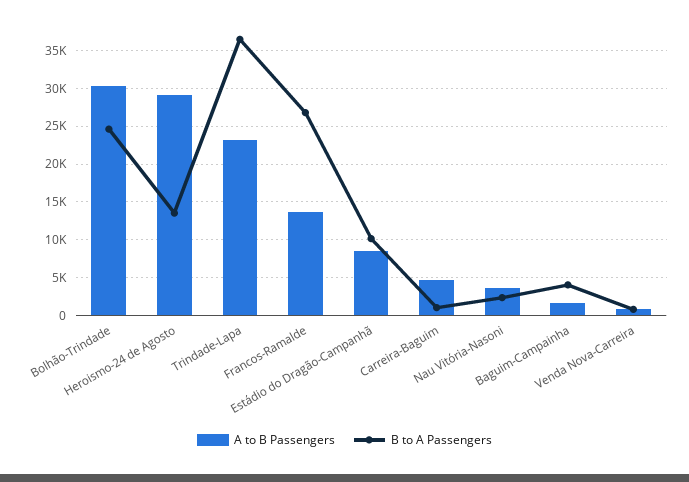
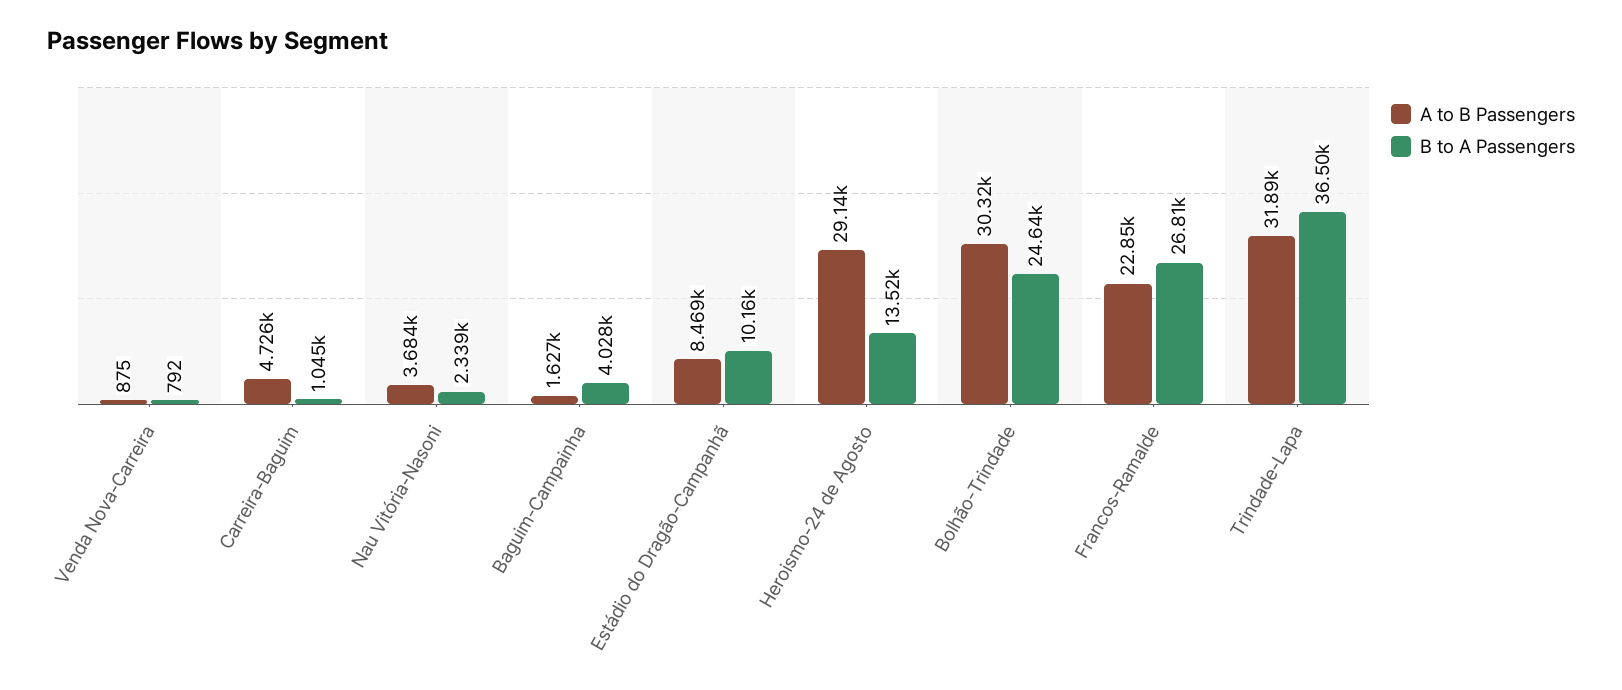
  {
    "A to B Passengers": {
      "Bolhão-Trindade": 30320,
      "Heroismo-24 de Agosto": 29140,
-     "Trindade-Lapa": 23000,
+     "Trindade-Lapa": 31890,
-     "Francos-Ramalde": 14000,
+     "Francos-Ramalde": 22850,
      "Estádio do Dragão-Campanhã": 8469,
      "Carreira-Baguim": 4726,
      "Nau Vitória-Nasoni": 3684,
      "Baguim-Campainha": 1627,
      "Venda Nova-Carreira": 875
    },
    "B to A Passengers": {
      "Bolhão-Trindade": 24640,
      "Heroismo-24 de Agosto": 13520,
      "Trindade-Lapa": 36500,
      "Francos-Ramalde": 26810,
      "Estádio do Dragão-Campanhã": 10160,
      "Carreira-Baguim": 1045,
      "Nau Vitória-Nasoni": 2339,
      "Baguim-Campainha": 4028,
      "Venda Nova-Carreira": 792
    }
  }

